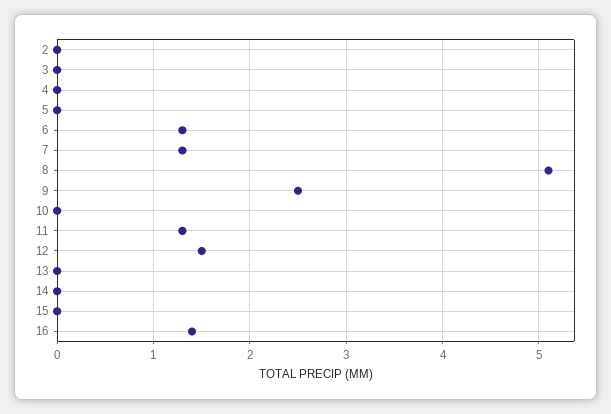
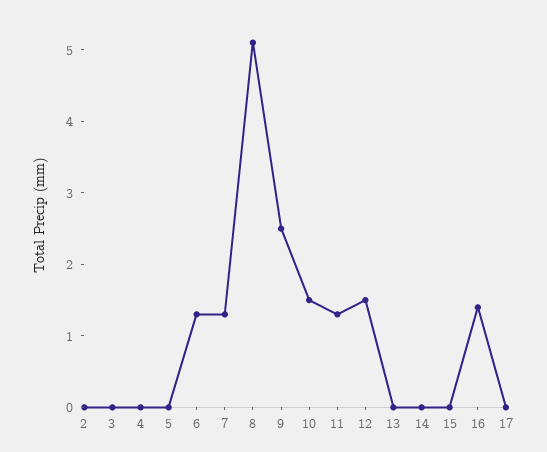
  {
    "2": 0,
    "3": 0,
    "4": 0,
    "5": 0,
    "6": 1.3,
    "7": 1.3,
    "8": 5.1,
    "9": 2.5,
-   "10": 0,
+   "10": 1.5,
    "11": 1.3,
    "12": 1.5,
    "13": 0,
    "14": 0,
    "15": 0,
-   "16": 1.4
+   "16": 1.4,
+   "17": 0
  }

